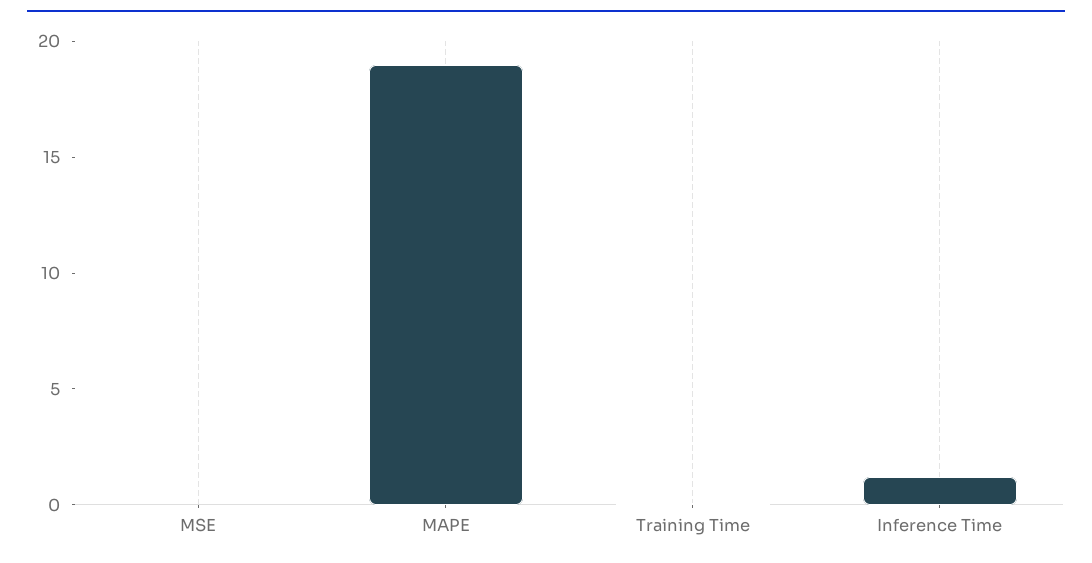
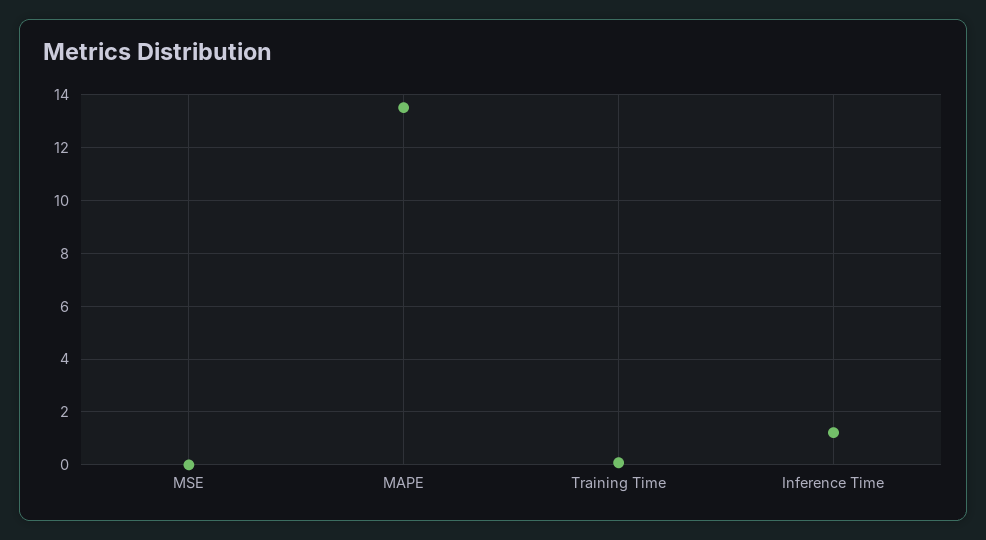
  {
    "MSE": 0,
-   "MAPE": 19,
+   "MAPE": 13.5,
    "Training Time": 0,
    "Inference Time": 1.25
  }

